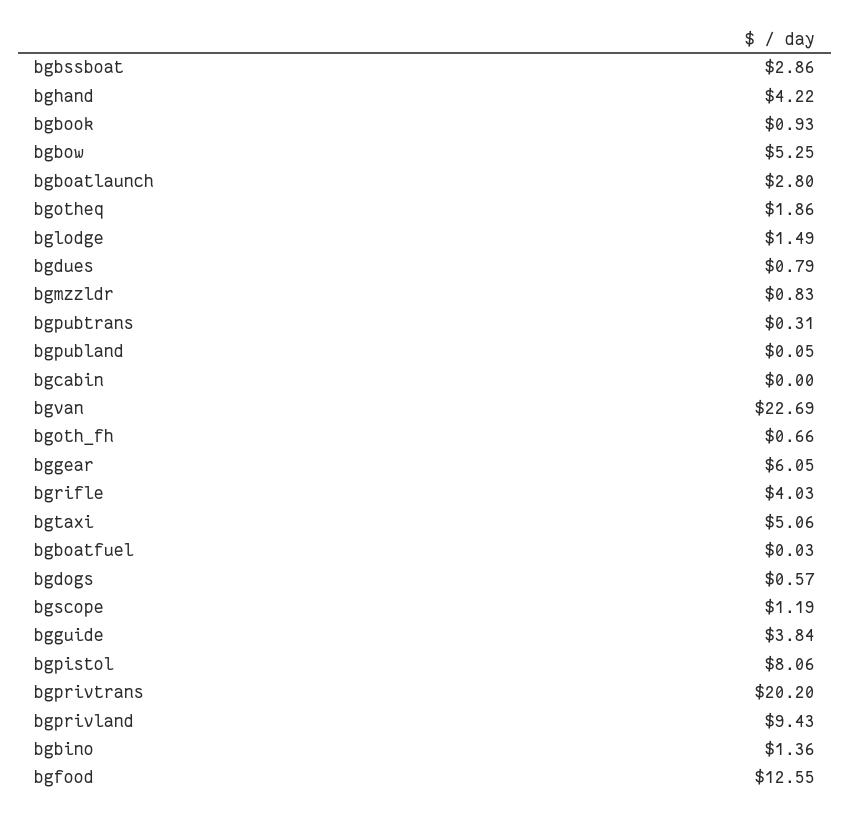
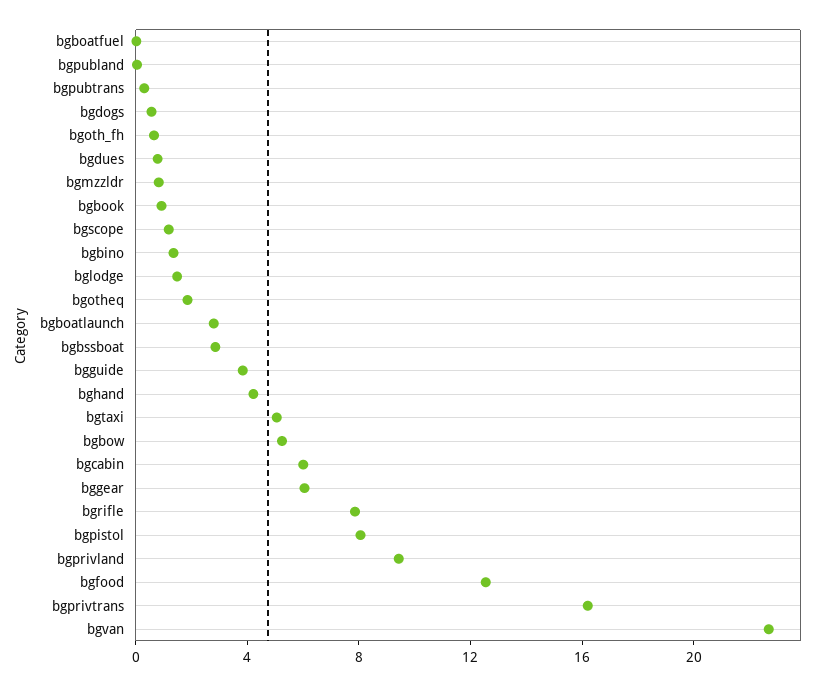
  {
    "bgbssboat": 2.86,
    "bghand": 4.22,
    "bgbook": 0.93,
    "bgbow": 5.25,
    "bgboatlaunch": 2.8,
    "bgotheq": 1.86,
    "bglodge": 1.49,
    "bgdues": 0.79,
    "bgmzzldr": 0.83,
    "bgpubtrans": 0.31,
    "bgpubland": 0.05,
-   "bgcabin": 0,
+   "bgcabin": 6,
    "bgvan": 22.69,
    "bgoth_fh": 0.66,
    "bggear": 6.05,
-   "bgrifle": 4.03,
+   "bgrifle": 8,
    "bgtaxi": 5.06,
    "bgboatfuel": 0.03,
    "bgdogs": 0.57,
    "bgscope": 1.19,
    "bgguide": 3.84,
    "bgpistol": 8.06,
-   "bgprivtrans": 20.2,
+   "bgprivtrans": 16,
    "bgprivland": 9.43,
    "bgbino": 1.36,
    "bgfood": 12.55
  }

